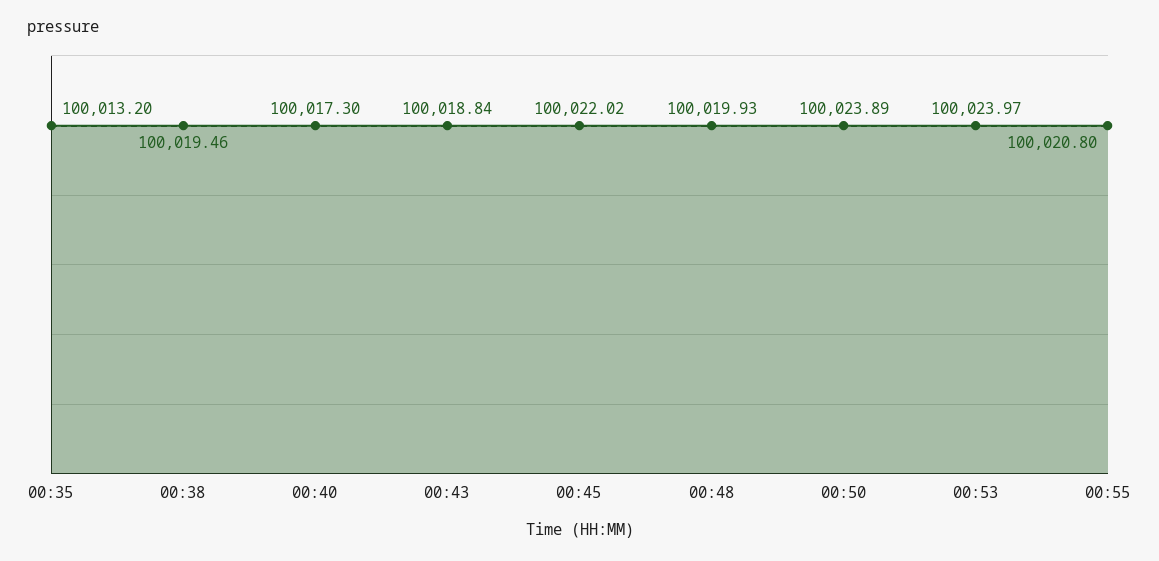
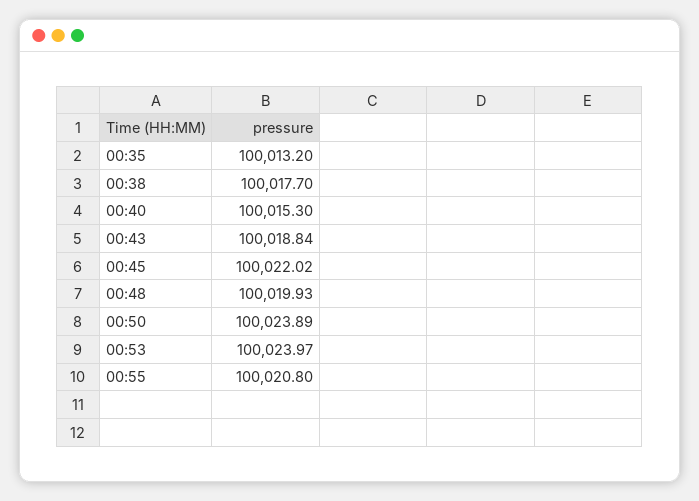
  {
    "00:35": 100013.2,
-   "00:38": 100019.46,
+   "00:38": 100017.7,
-   "00:40": 100017.3,
+   "00:40": 100015.3,
    "00:43": 100018.84,
    "00:45": 100022.02,
    "00:48": 100019.93,
    "00:50": 100023.89,
    "00:53": 100023.97,
    "00:55": 100020.8
  }

